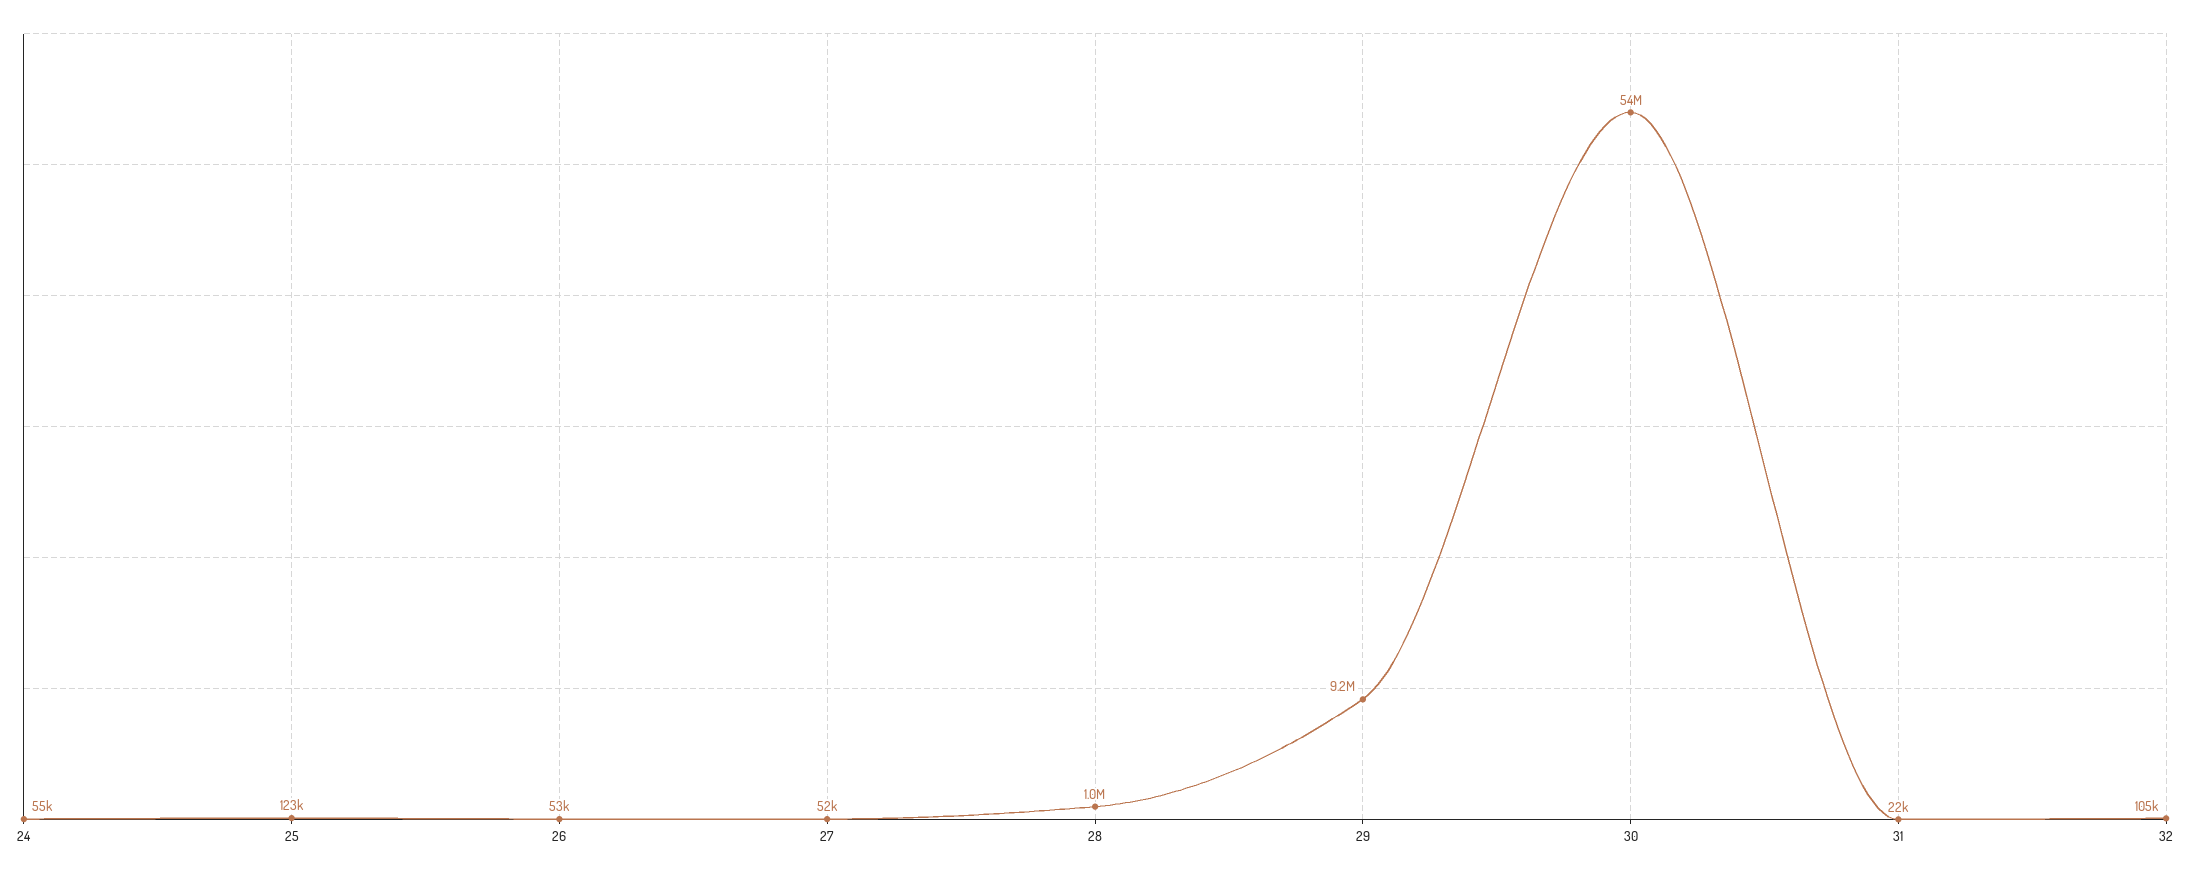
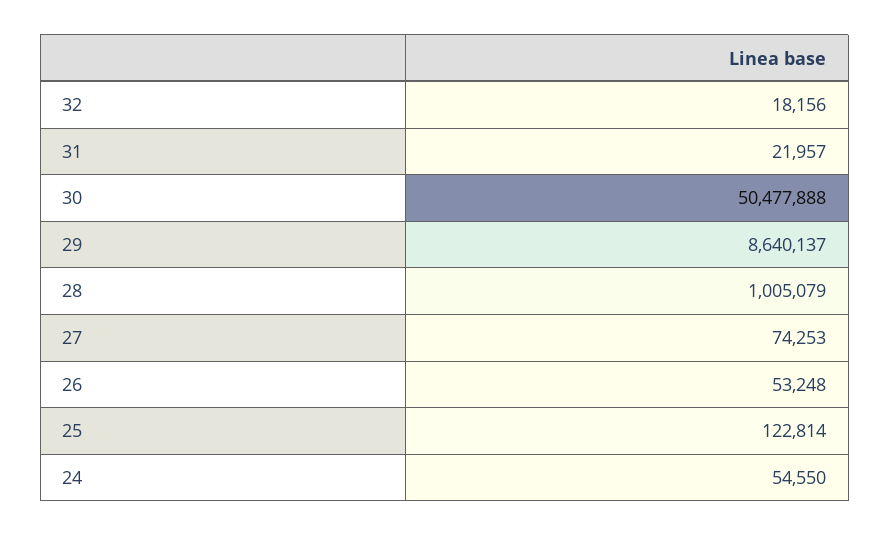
  {
    "24": 54550,
    "25": 122814,
    "26": 53248,
-   "27": 52000,
+   "27": 74253,
    "28": 1005079,
-   "29": 9200000,
+   "29": 8640137,
-   "30": 54000000,
+   "30": 50477888,
    "31": 21957,
-   "32": 105000
+   "32": 18156
  }

